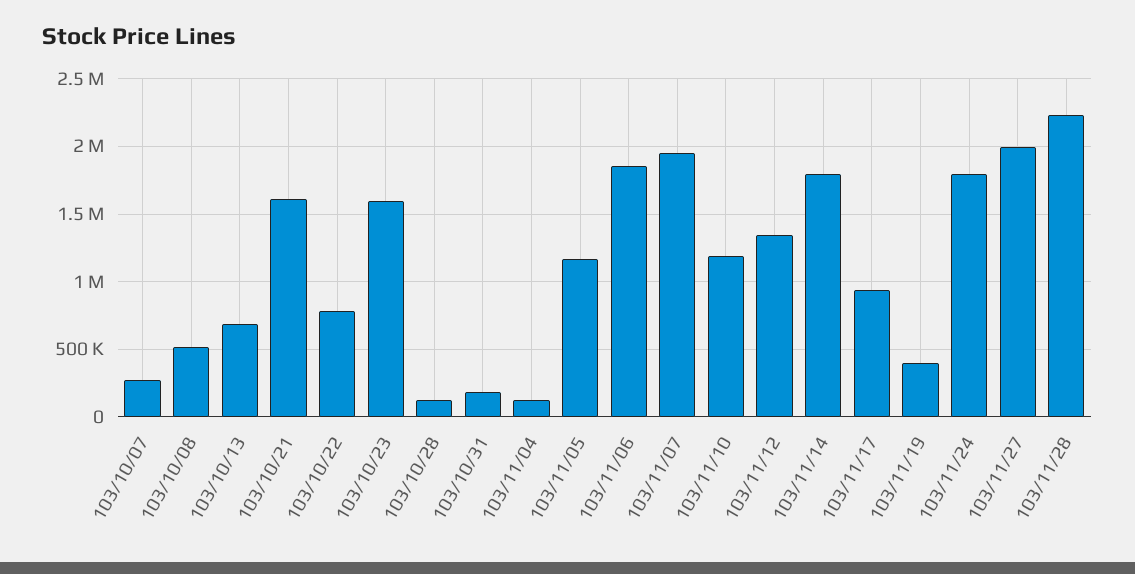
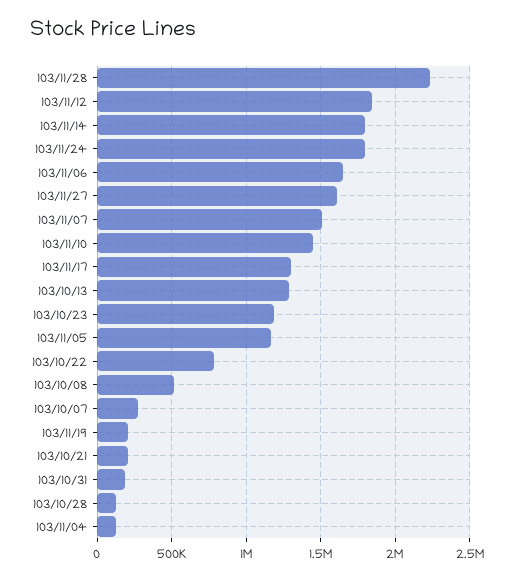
  {
    "103/10/07": 250000,
    "103/10/08": 500000,
-   "103/10/13": 700000,
+   "103/10/13": 1300000,
-   "103/10/21": 1600000,
+   "103/10/21": 200000,
    "103/10/22": 800000,
-   "103/10/23": 1600000,
+   "103/10/23": 1200000,
    "103/10/28": 100000,
    "103/10/31": 200000,
    "103/11/04": 100000,
    "103/11/05": 1150000,
-   "103/11/06": 1850000,
+   "103/11/06": 1650000,
-   "103/11/07": 1950000,
+   "103/11/07": 1500000,
-   "103/11/10": 1200000,
+   "103/11/10": 1450000,
-   "103/11/12": 1350000,
+   "103/11/12": 1850000,
    "103/11/14": 1800000,
-   "103/11/17": 950000,
+   "103/11/17": 1300000,
-   "103/11/19": 400000,
+   "103/11/19": 200000,
    "103/11/24": 1800000,
-   "103/11/27": 2000000,
+   "103/11/27": 1600000,
    "103/11/28": 2250000
  }

